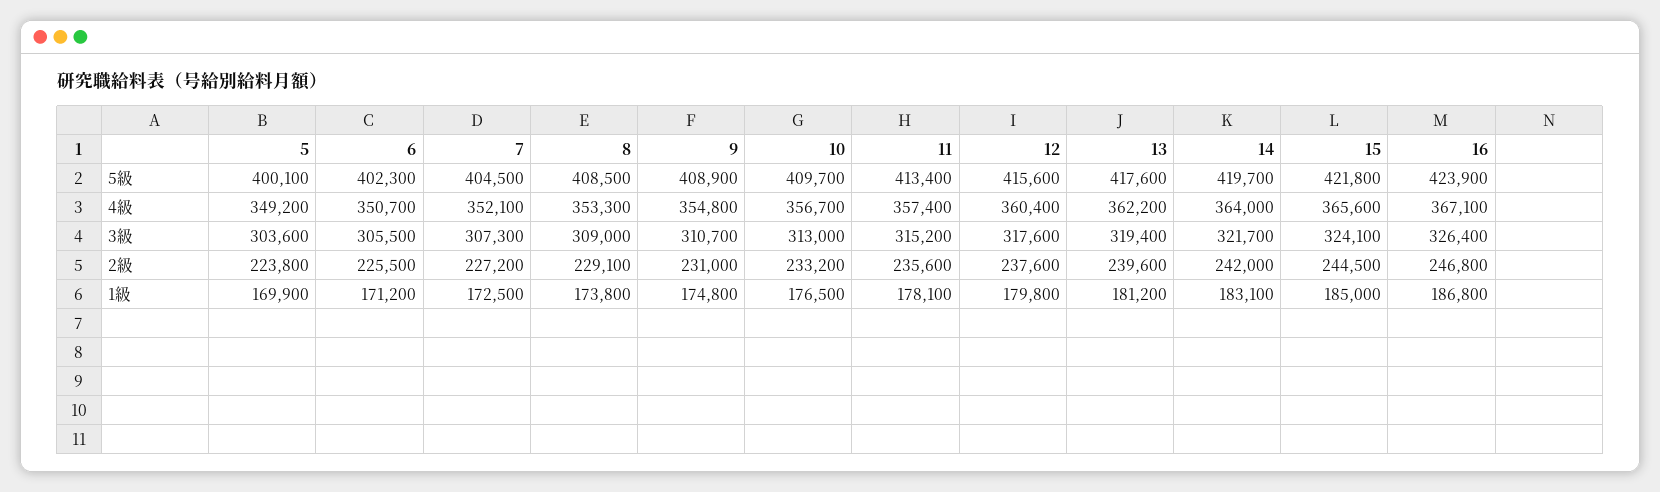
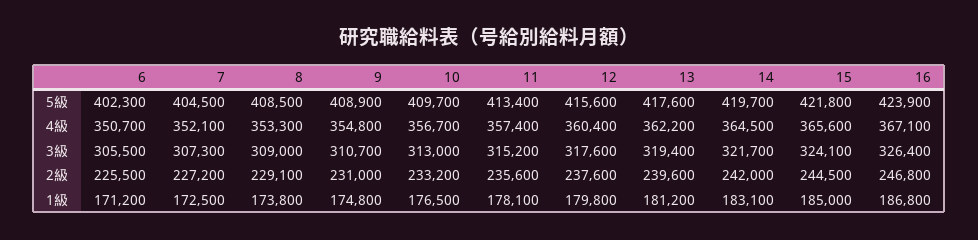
  {
-   "5": {
-     "5級": 400100,
-     "4級": 349200,
-     "3級": 303600,
-     "2級": 223800,
-     "1級": 169900
-   },
    "6": {
      "5級": 402300,
      "4級": 350700,
      "3級": 305500,
      "2級": 225500,
      "1級": 171200
    },
    "7": {
      "5級": 404500,
      "4級": 352100,
      "3級": 307300,
      "2級": 227200,
      "1級": 172500
    },
    "8": {
      "5級": 408500,
      "4級": 353300,
      "3級": 309000,
      "2級": 229100,
      "1級": 173800
    },
    "9": {
      "5級": 408900,
      "4級": 354800,
      "3級": 310700,
      "2級": 231000,
      "1級": 174800
    },
    "10": {
      "5級": 409700,
      "4級": 356700,
      "3級": 313000,
      "2級": 233200,
      "1級": 176500
    },
    "11": {
      "5級": 413400,
      "4級": 357400,
      "3級": 315200,
      "2級": 235600,
      "1級": 178100
    },
    "12": {
      "5級": 415600,
      "4級": 360400,
      "3級": 317600,
      "2級": 237600,
      "1級": 179800
    },
    "13": {
      "5級": 417600,
      "4級": 362200,
      "3級": 319400,
      "2級": 239600,
      "1級": 181200
    },
    "14": {
      "5級": 419700,
-     "4級": 364000,
+     "4級": 364500,
      "3級": 321700,
      "2級": 242000,
      "1級": 183100
    },
    "15": {
      "5級": 421800,
      "4級": 365600,
      "3級": 324100,
      "2級": 244500,
      "1級": 185000
    },
    "16": {
      "5級": 423900,
      "4級": 367100,
      "3級": 326400,
      "2級": 246800,
      "1級": 186800
    }
  }

